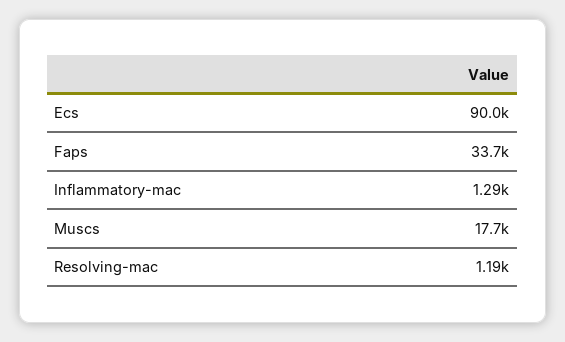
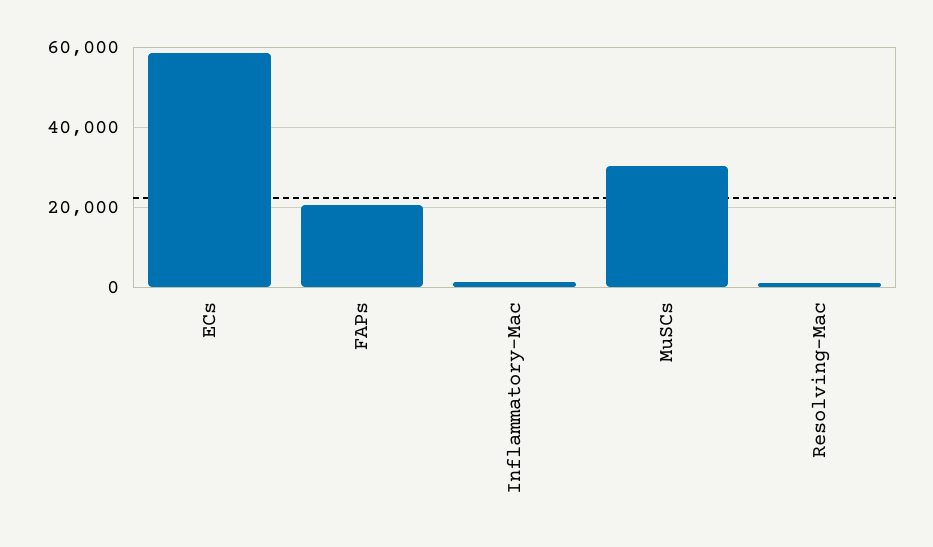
  {
-   "Ecs": 90000,
+   "Ecs": 58000,
-   "Faps": 33700,
+   "Faps": 20000,
    "Inflammatory-mac": 1290,
-   "Muscs": 17700,
+   "Muscs": 30000,
    "Resolving-mac": 1190
  }

